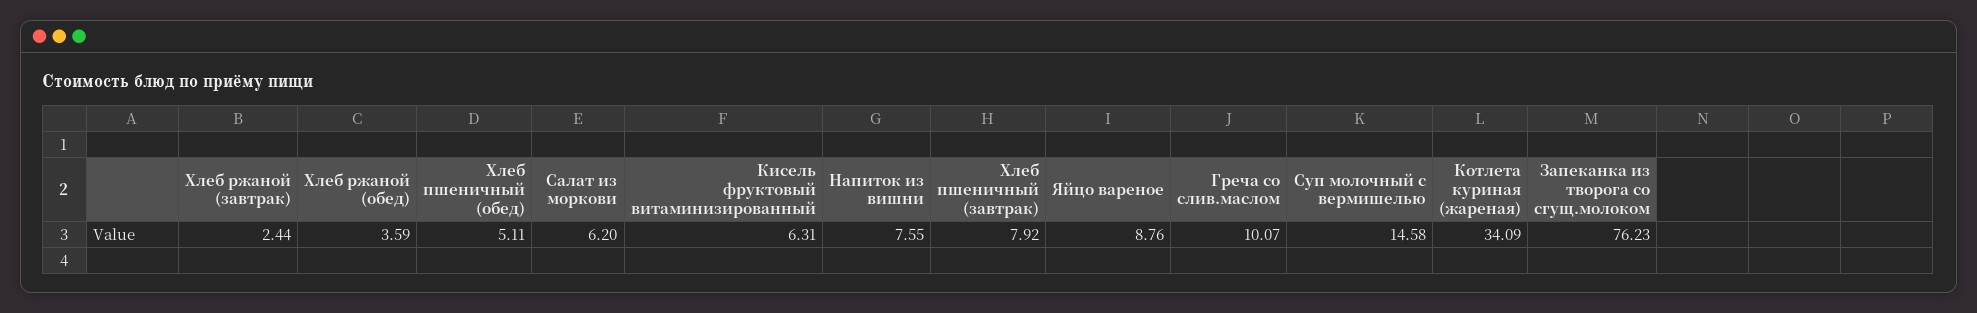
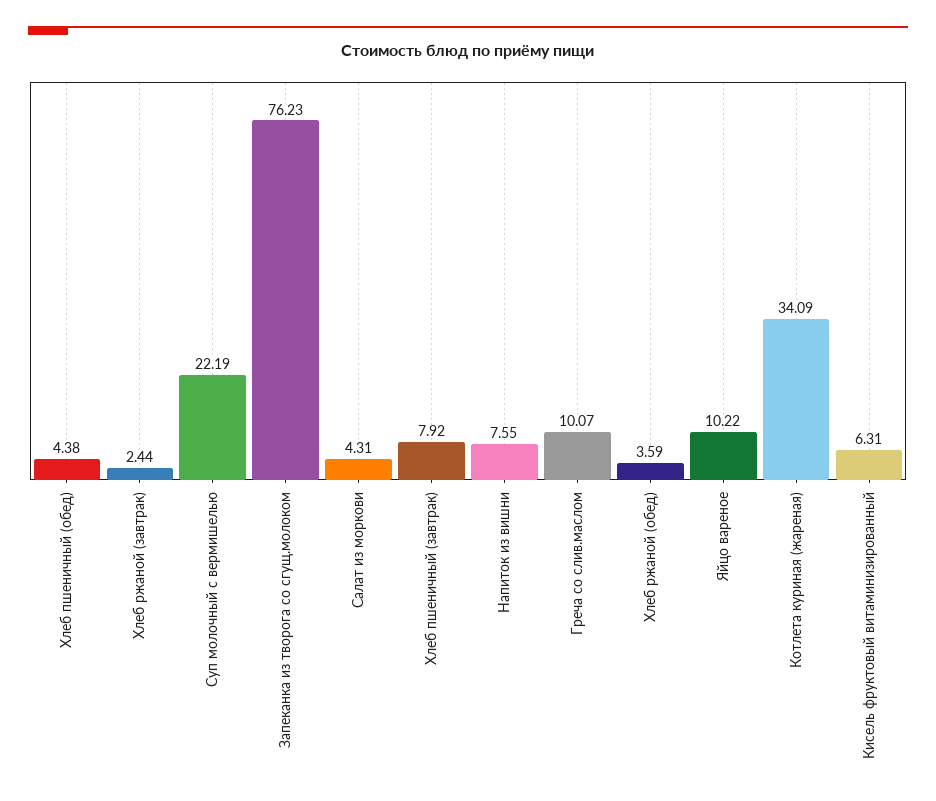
  {
    "Хлеб ржаной (завтрак)": 2.44,
    "Хлеб ржаной (обед)": 3.59,
-   "Хлеб пшеничный (обед)": 5.11,
+   "Хлеб пшеничный (обед)": 4.38,
-   "Салат из моркови": 6.2,
+   "Салат из моркови": 4.31,
    "Кисель фруктовый витаминизированный": 6.31,
    "Напиток из вишни": 7.55,
    "Хлеб пшеничный (завтрак)": 7.92,
-   "Яйцо вареное": 8.76,
+   "Яйцо вареное": 10.22,
    "Греча со слив.маслом": 10.07,
-   "Суп молочный с вермишелью": 14.58,
+   "Суп молочный с вермишелью": 22.19,
    "Котлета куриная (жареная)": 34.09,
    "Запеканка из творога со сгущ.молоком": 76.23
  }

